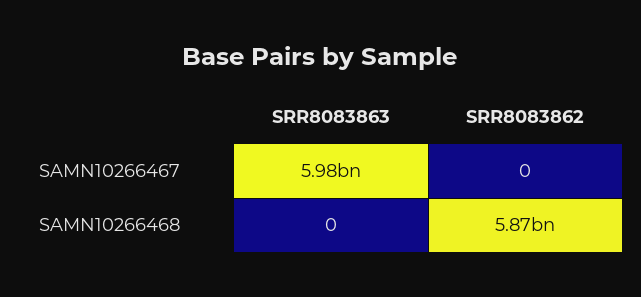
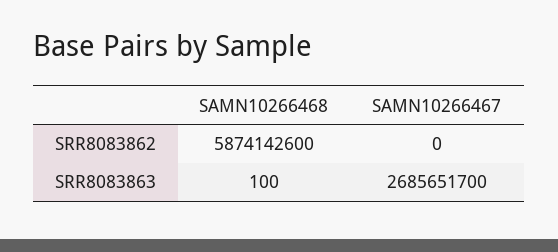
  {
    "SRR8083863": {
-     "SAMN10266467": 5980000000,
+     "SAMN10266467": 2685651700,
-     "SAMN10266468": 0
+     "SAMN10266468": 100
    },
    "SRR8083862": {
      "SAMN10266467": 0,
      "SAMN10266468": 5874142600
    }
  }

